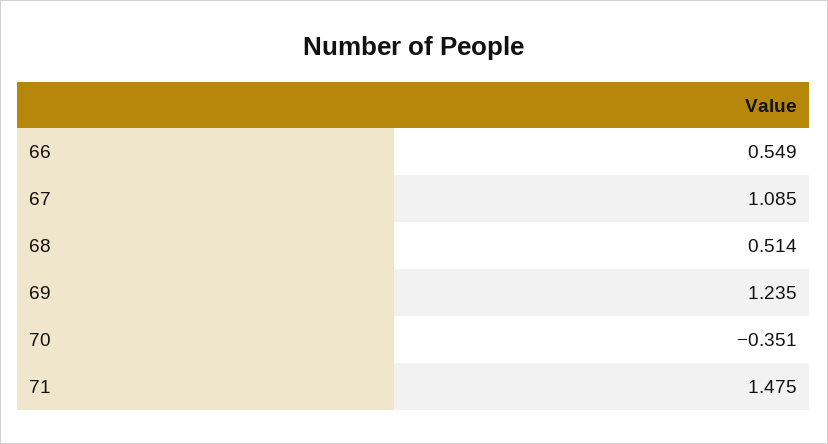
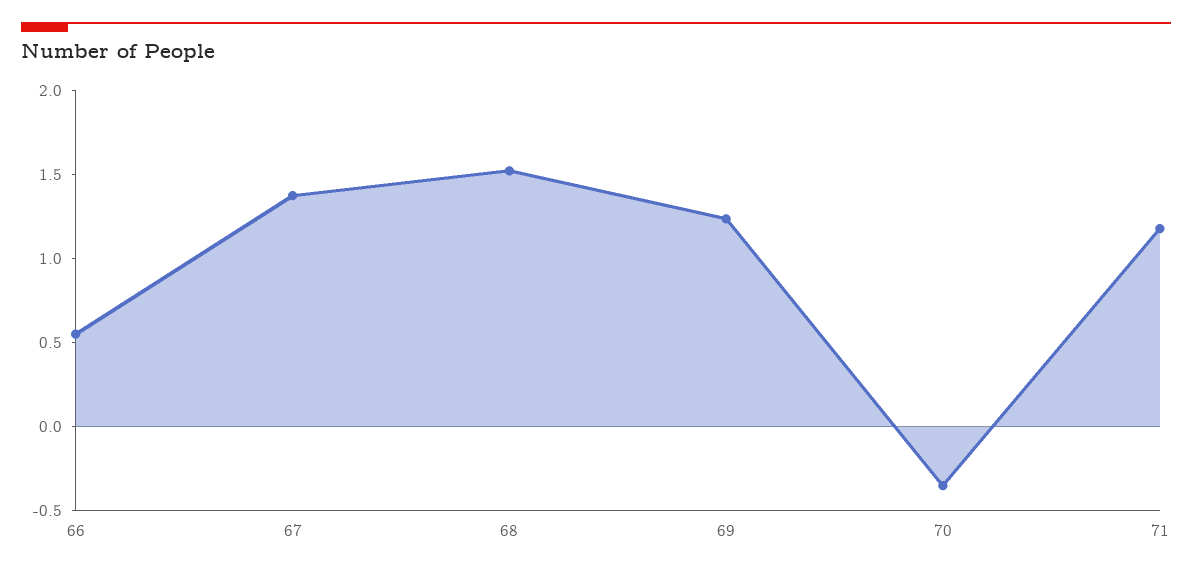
  {
    "66": 0.549,
-   "67": 1.085,
+   "67": 1.4,
-   "68": 0.514,
+   "68": 1.5,
    "69": 1.235,
    "70": -0.351,
-   "71": 1.475
+   "71": 1.2
  }

